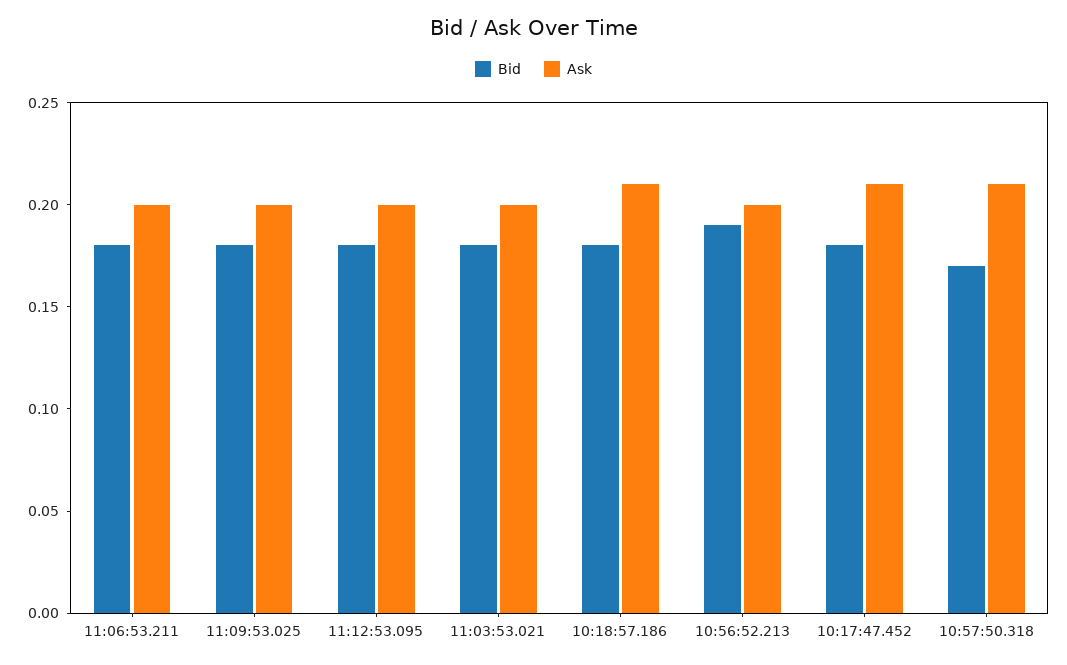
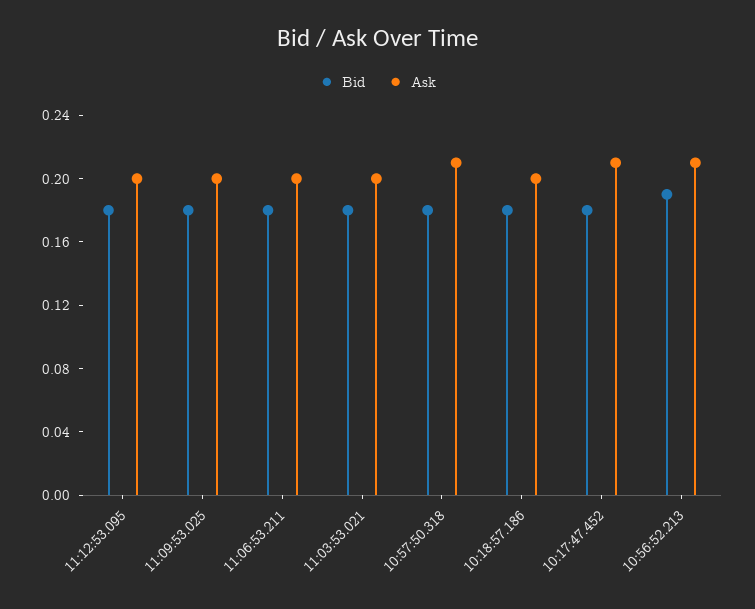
  {
    "Bid": {
      "11:06:53.211": 0.18,
      "11:09:53.025": 0.18,
      "11:12:53.095": 0.18,
      "11:03:53.021": 0.18,
      "10:18:57.186": 0.18,
      "10:56:52.213": 0.19,
      "10:17:47.452": 0.18,
-     "10:57:50.318": 0.17
+     "10:57:50.318": 0.18
    },
    "Ask": {
      "11:06:53.211": 0.2,
      "11:09:53.025": 0.2,
      "11:12:53.095": 0.2,
      "11:03:53.021": 0.2,
-     "10:18:57.186": 0.21,
+     "10:18:57.186": 0.2,
-     "10:56:52.213": 0.2,
+     "10:56:52.213": 0.21,
      "10:17:47.452": 0.21,
      "10:57:50.318": 0.21
    }
  }

